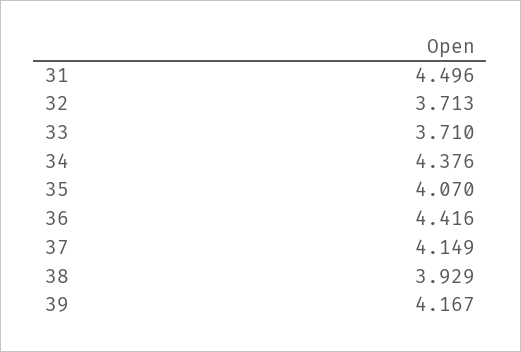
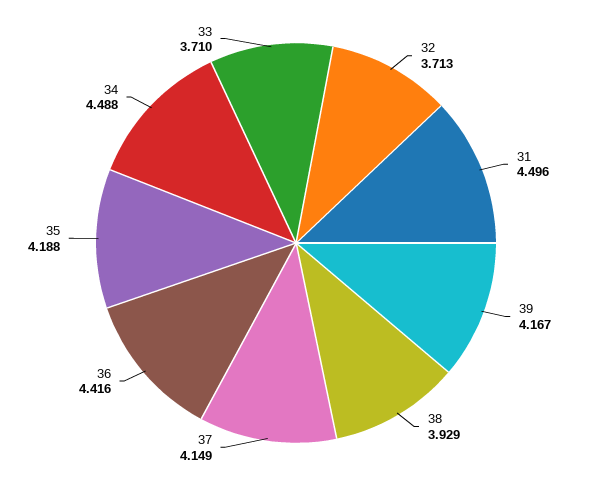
  {
    "31": 4.496,
    "32": 3.713,
    "33": 3.71,
-   "34": 4.376,
+   "34": 4.488,
-   "35": 4.07,
+   "35": 4.188,
    "36": 4.416,
    "37": 4.149,
    "38": 3.929,
    "39": 4.167
  }

